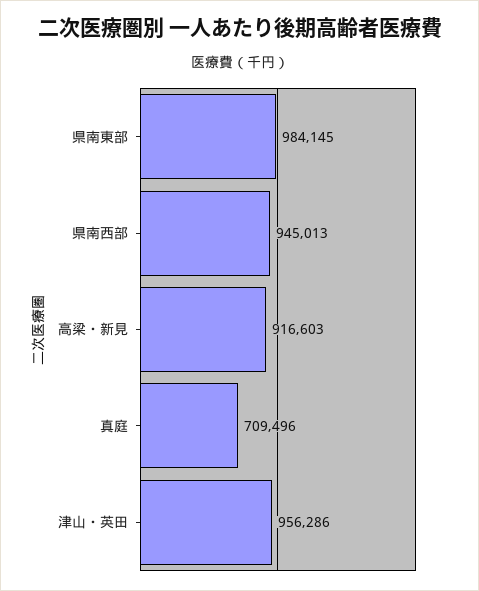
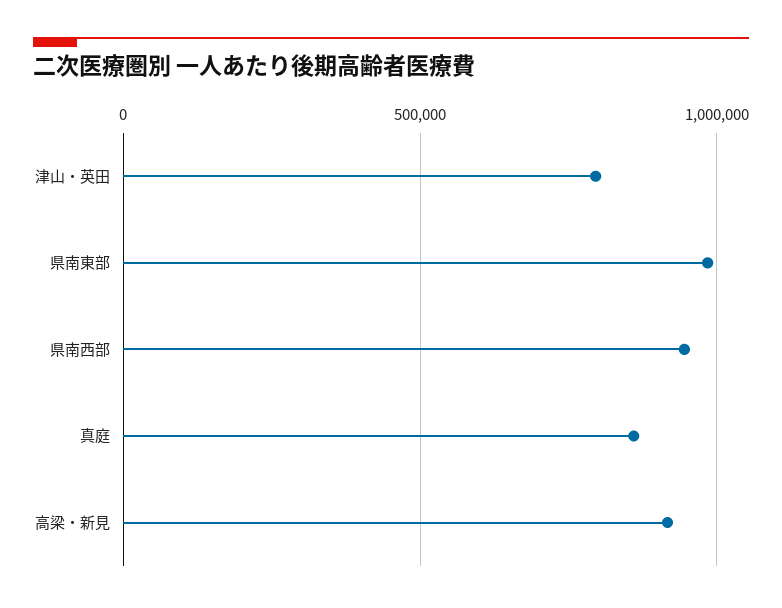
  {
    "県南東部": 984145,
    "県南西部": 945013,
    "高梁・新見": 916603,
-   "真庭": 709496,
+   "真庭": 850000,
-   "津山・英田": 956286
+   "津山・英田": 800000
  }

